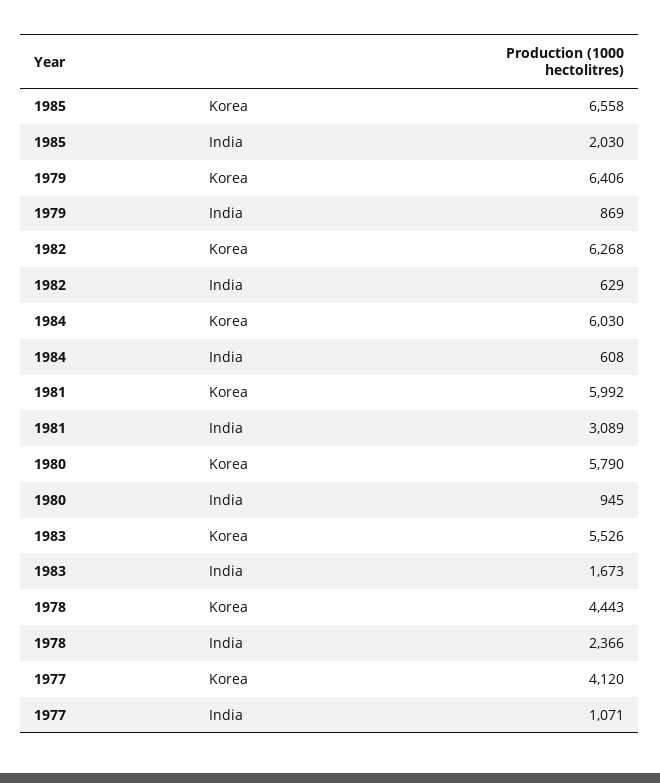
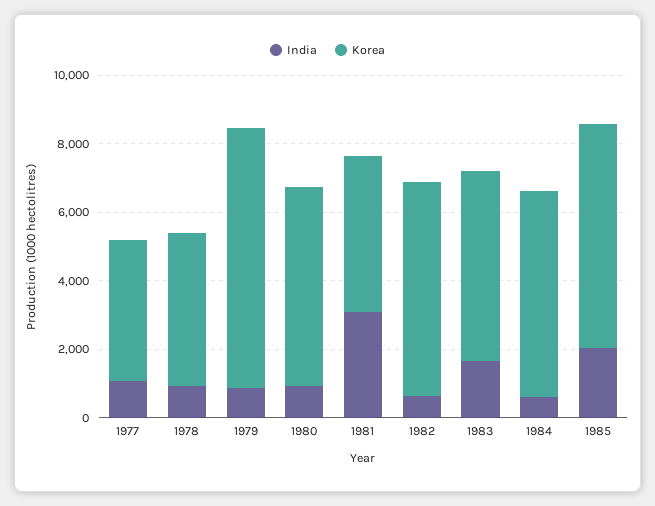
  {
    "Korea": {
      "1985": 6558,
-     "1979": 6406,
+     "1979": 7500,
      "1982": 6268,
      "1984": 6030,
-     "1981": 5992,
+     "1981": 4500,
      "1980": 5790,
      "1983": 5526,
      "1978": 4443,
      "1977": 4120
    },
    "India": {
      "1985": 2030,
      "1979": 869,
      "1982": 629,
      "1984": 608,
      "1981": 3089,
      "1980": 945,
      "1983": 1673,
-     "1978": 2366,
+     "1978": 1000,
      "1977": 1071
    }
  }

